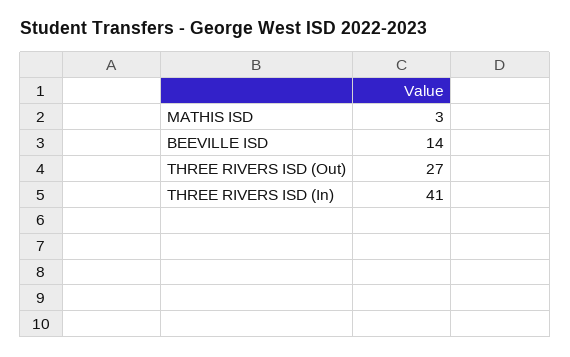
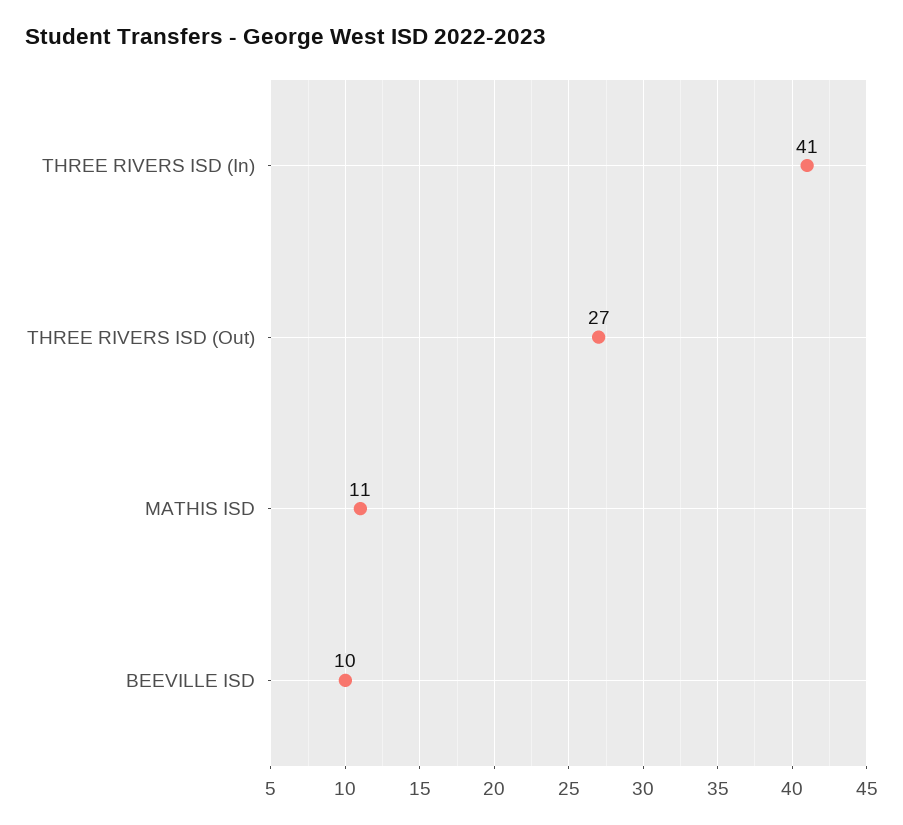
  {
-   "MATHIS ISD": 3,
+   "MATHIS ISD": 11,
-   "BEEVILLE ISD": 14,
+   "BEEVILLE ISD": 10,
    "THREE RIVERS ISD (Out)": 27,
    "THREE RIVERS ISD (In)": 41
  }

